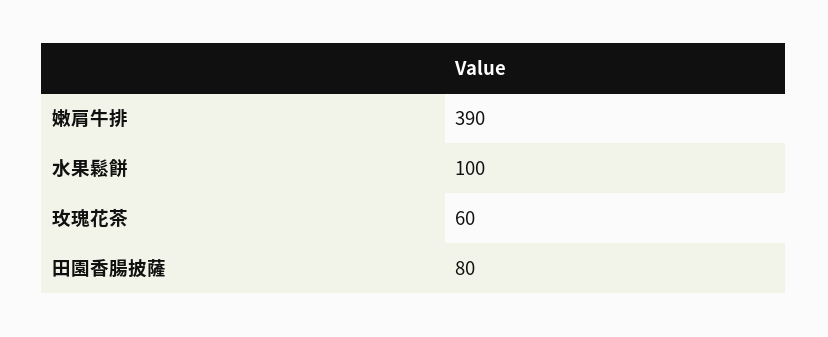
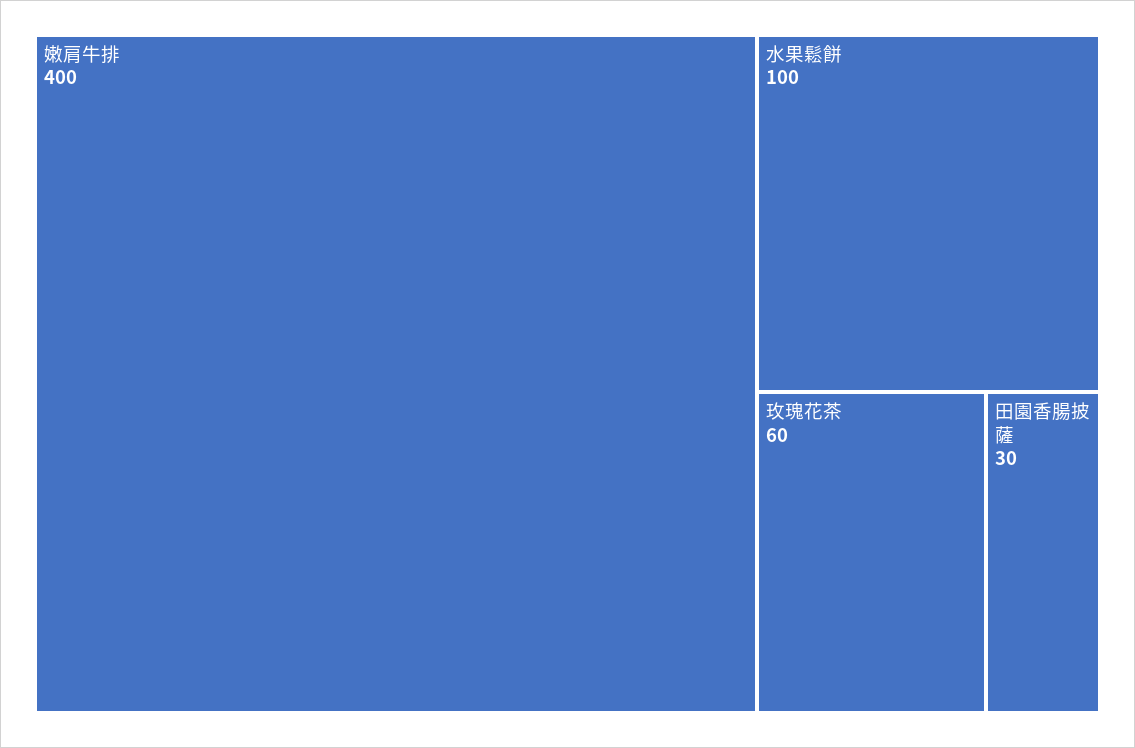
  {
-   "嫩肩牛排": 390,
+   "嫩肩牛排": 400,
    "水果鬆餅": 100,
    "玫瑰花茶": 60,
-   "田園香腸披薩": 80
+   "田園香腸披薩": 30
  }

